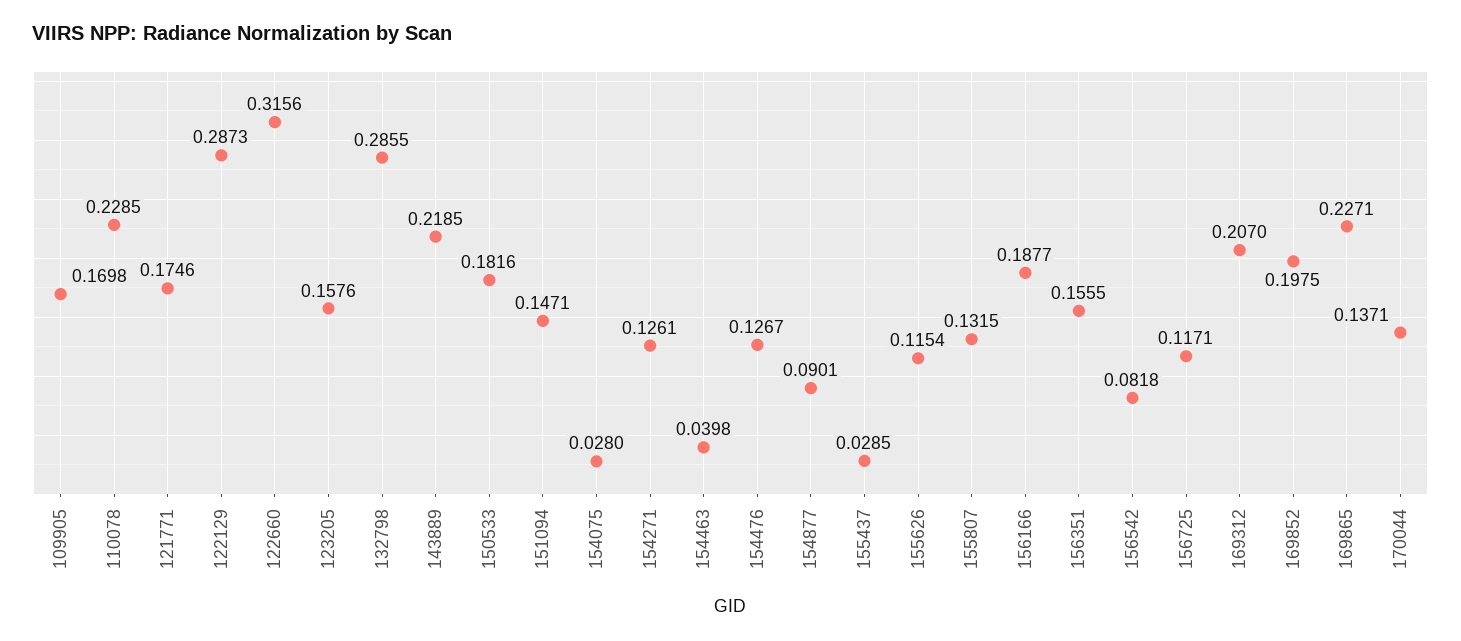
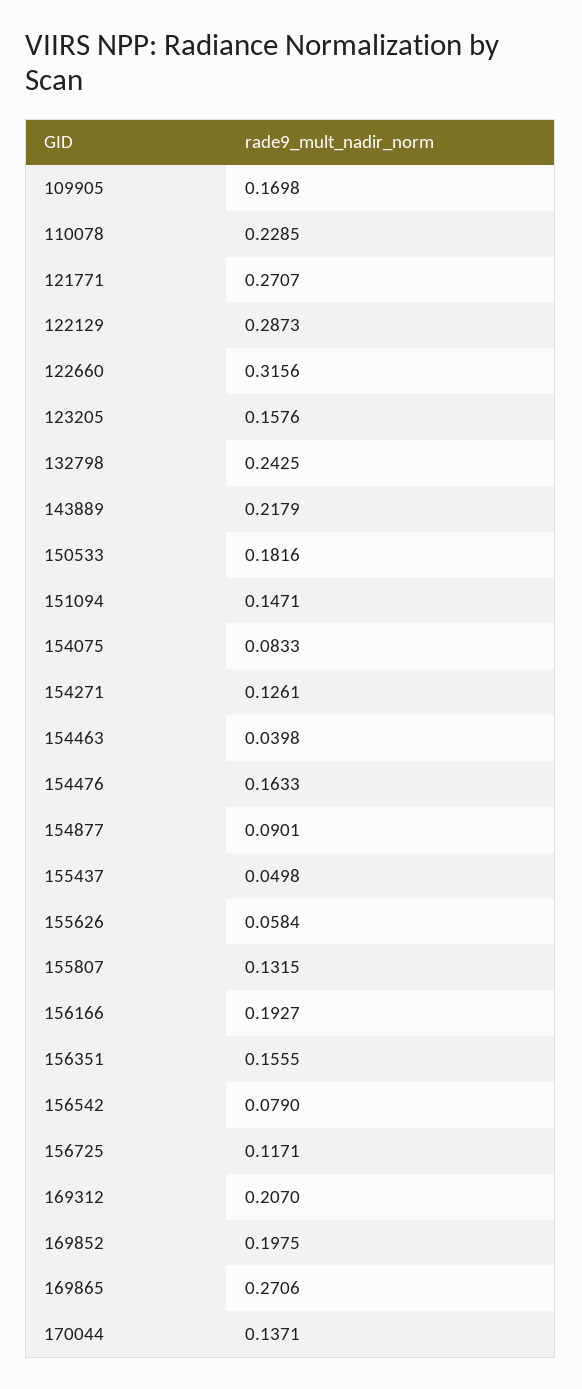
  {
    "109905": 0.1698,
    "110078": 0.2285,
-   "121771": 0.1746,
+   "121771": 0.2707,
    "122129": 0.2873,
    "122660": 0.3156,
    "123205": 0.1576,
-   "132798": 0.2855,
+   "132798": 0.2425,
-   "143889": 0.2185,
+   "143889": 0.2179,
    "150533": 0.1816,
    "151094": 0.1471,
-   "154075": 0.028,
+   "154075": 0.0833,
    "154271": 0.1261,
    "154463": 0.0398,
-   "154476": 0.1267,
+   "154476": 0.1633,
    "154877": 0.0901,
-   "155437": 0.0285,
+   "155437": 0.0498,
-   "155626": 0.1154,
+   "155626": 0.0584,
    "155807": 0.1315,
-   "156166": 0.1877,
+   "156166": 0.1927,
    "156351": 0.1555,
-   "156542": 0.0818,
+   "156542": 0.079,
    "156725": 0.1171,
    "169312": 0.207,
    "169852": 0.1975,
-   "169865": 0.2271,
+   "169865": 0.2706,
    "170044": 0.1371
  }

